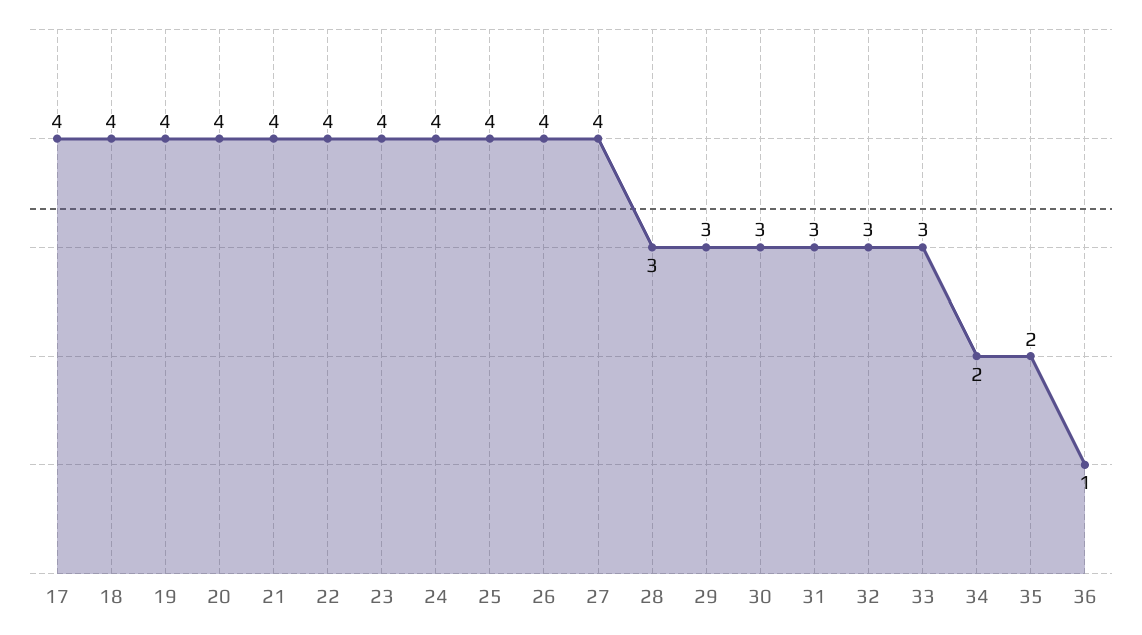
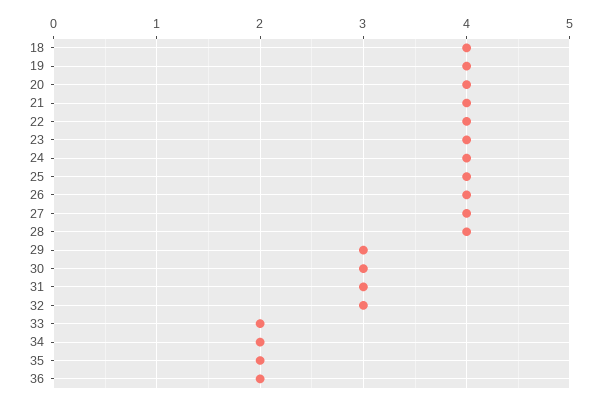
  {
-   "17": 4,
    "18": 4,
    "19": 4,
    "20": 4,
    "21": 4,
    "22": 4,
    "23": 4,
    "24": 4,
    "25": 4,
    "26": 4,
    "27": 4,
-   "28": 3,
+   "28": 4,
    "29": 3,
    "30": 3,
    "31": 3,
    "32": 3,
-   "33": 3,
+   "33": 2,
    "34": 2,
    "35": 2,
-   "36": 1
+   "36": 2
  }

